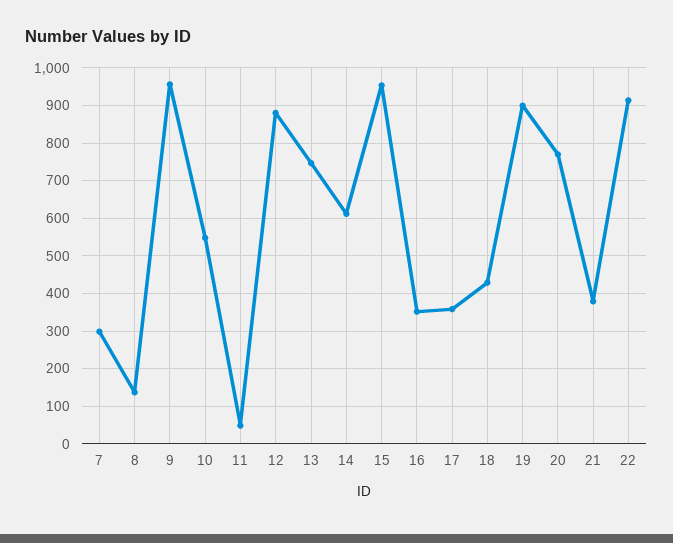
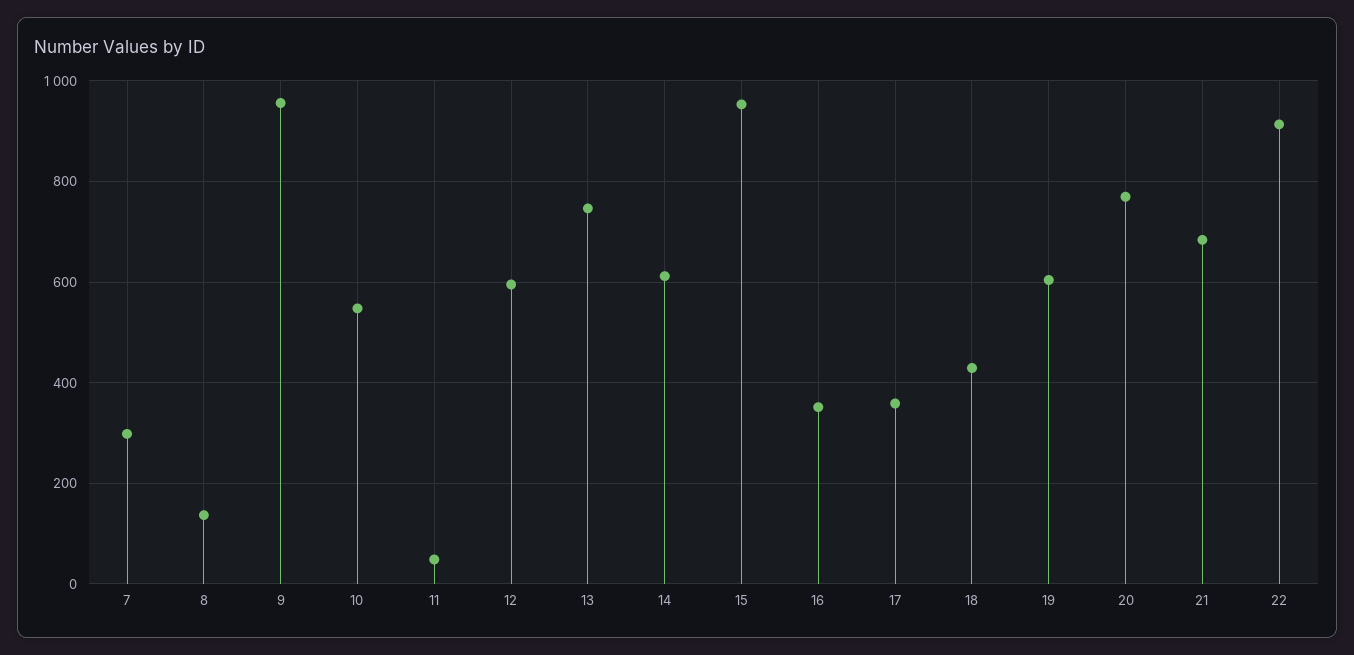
  {
    "7": 300,
    "8": 140,
    "9": 960,
    "10": 540,
    "11": 40,
-   "12": 880,
+   "12": 600,
    "13": 740,
    "14": 620,
    "15": 960,
    "16": 360,
    "17": 360,
    "18": 420,
-   "19": 900,
+   "19": 600,
    "20": 760,
-   "21": 380,
+   "21": 680,
    "22": 920
  }

